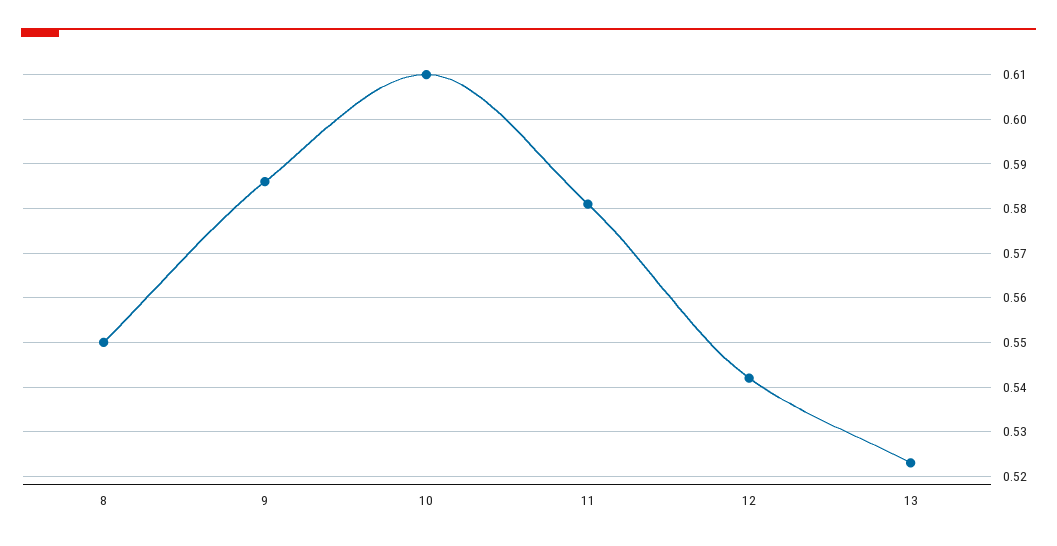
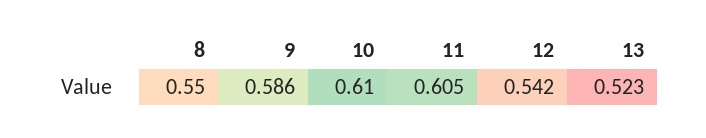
  {
    "8": 0.55,
    "9": 0.586,
    "10": 0.61,
-   "11": 0.58,
+   "11": 0.605,
    "12": 0.542,
    "13": 0.523
  }

